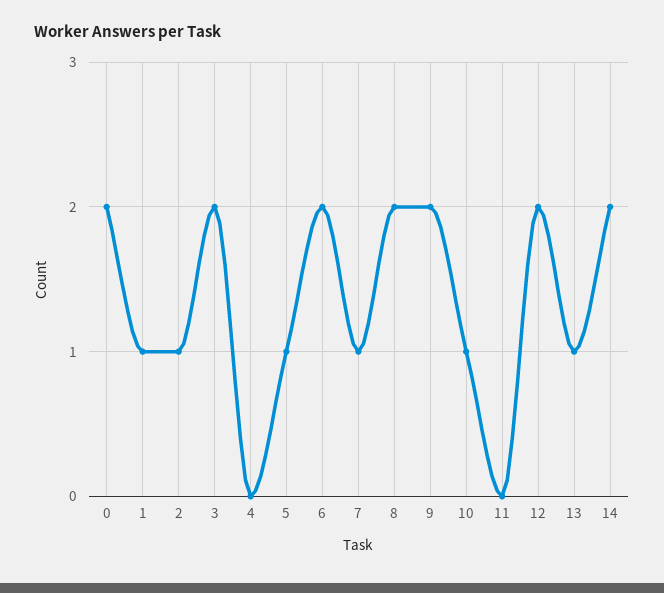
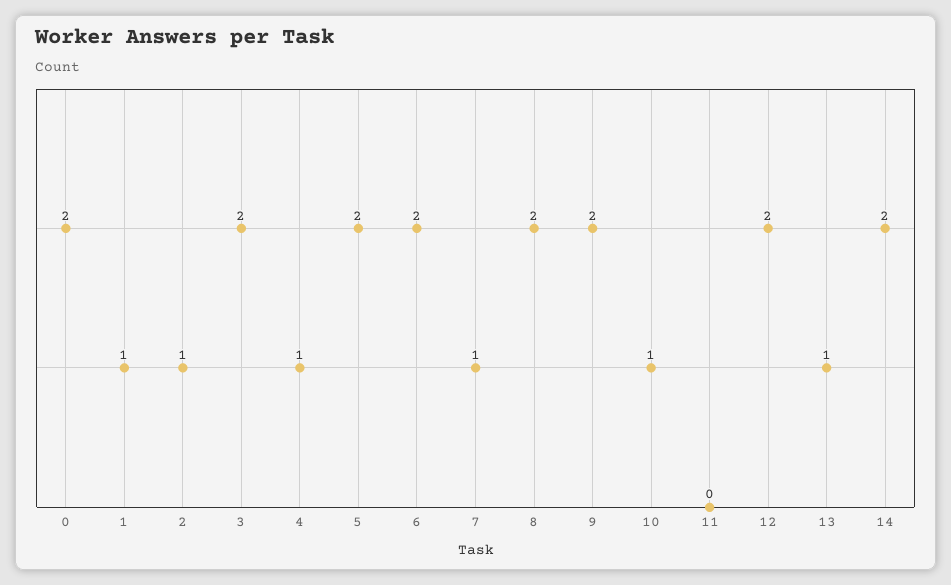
  {
    "0": 2,
    "1": 1,
    "2": 1,
    "3": 2,
-   "4": 0,
+   "4": 1,
-   "5": 1,
+   "5": 2,
    "6": 2,
    "7": 1,
    "8": 2,
    "9": 2,
    "10": 1,
    "11": 0,
    "12": 2,
    "13": 1,
    "14": 2
  }

